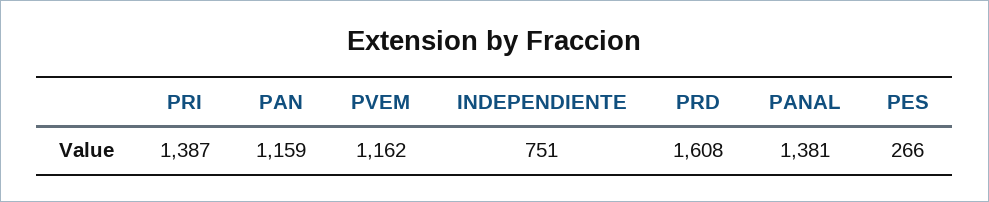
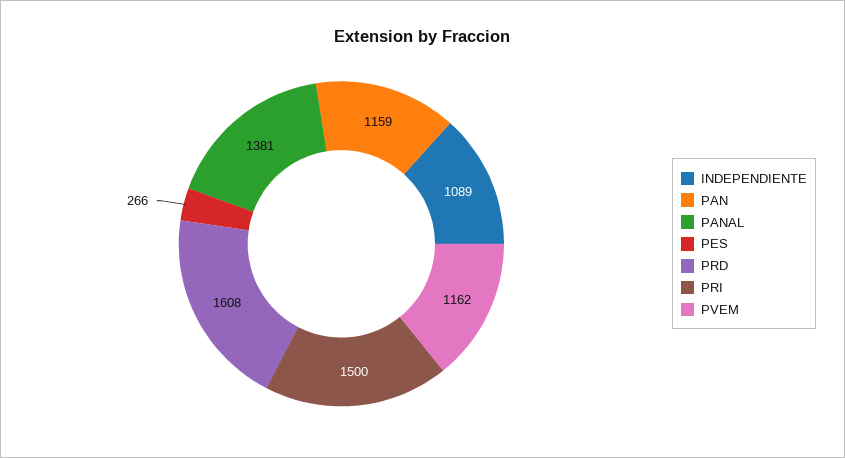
  {
-   "PRI": 1387,
+   "PRI": 1500,
    "PAN": 1159,
    "PVEM": 1162,
-   "INDEPENDIENTE": 751,
+   "INDEPENDIENTE": 1089,
    "PRD": 1608,
    "PANAL": 1381,
    "PES": 266
  }

